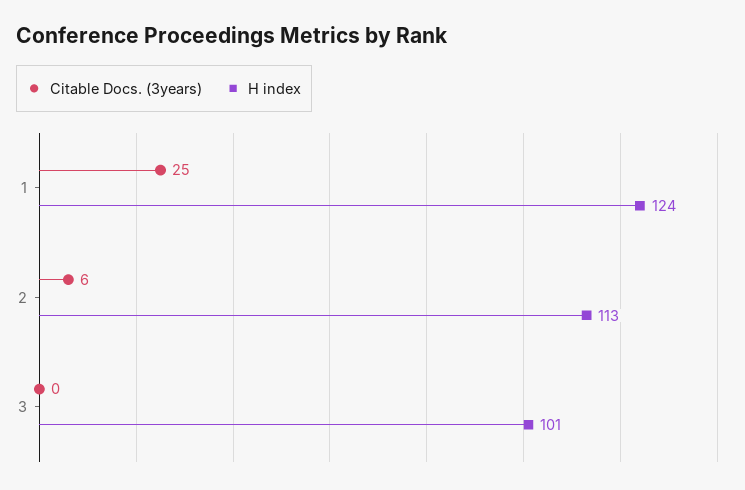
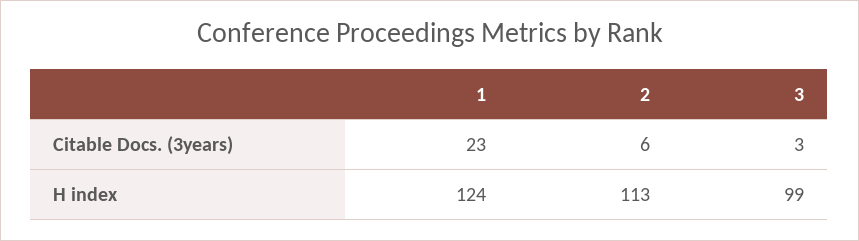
  {
    "Citable Docs. (3years)": {
-     "1": 25,
+     "1": 23,
      "2": 6,
-     "3": 0
+     "3": 3
    },
    "H index": {
      "1": 124,
      "2": 113,
-     "3": 101
+     "3": 99
    }
  }

